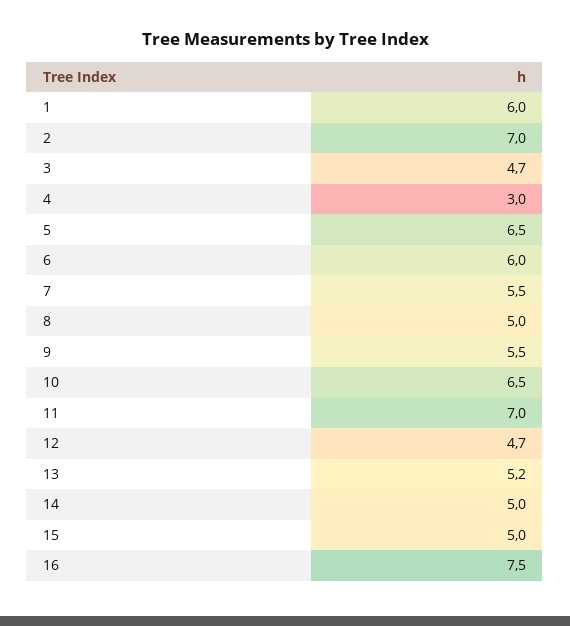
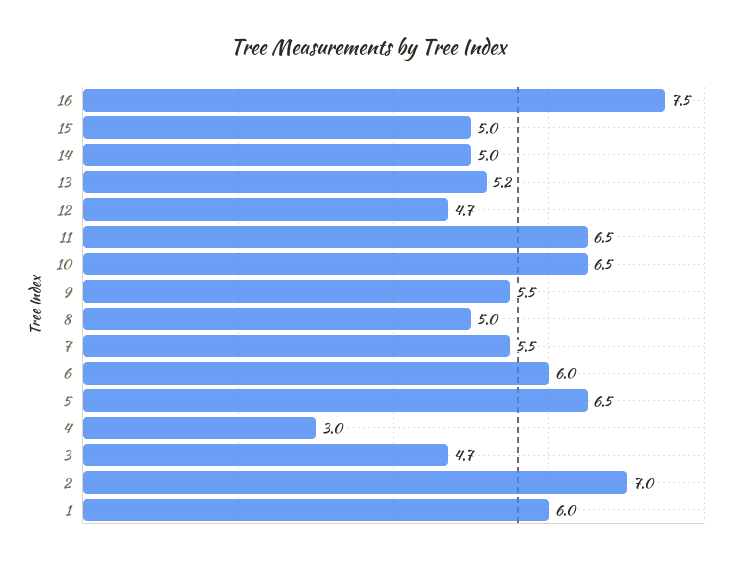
  {
    "1": 6,
    "2": 7,
    "3": 4.7,
    "4": 3,
    "5": 6.5,
    "6": 6,
    "7": 5.5,
    "8": 5,
    "9": 5.5,
    "10": 6.5,
-   "11": 7,
+   "11": 6.5,
    "12": 4.7,
    "13": 5.2,
    "14": 5,
    "15": 5,
    "16": 7.5
  }

